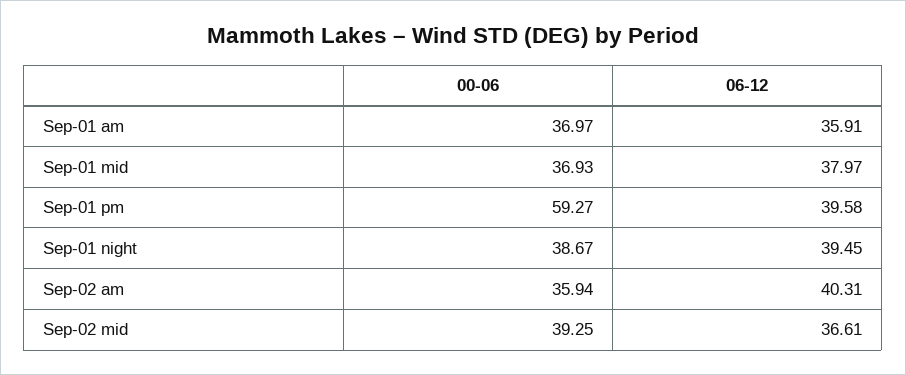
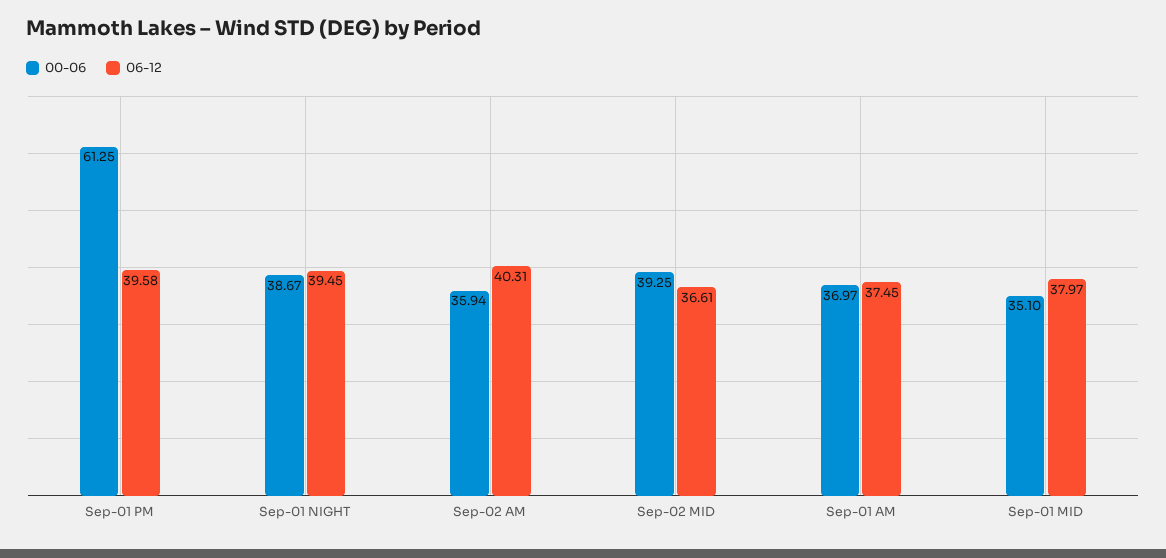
  {
    "00-06": {
      "Sep-01 am": 36.97,
-     "Sep-01 mid": 36.93,
+     "Sep-01 mid": 35.1,
-     "Sep-01 pm": 59.27,
+     "Sep-01 pm": 61.25,
      "Sep-01 night": 38.67,
      "Sep-02 am": 35.94,
      "Sep-02 mid": 39.25
    },
    "06-12": {
-     "Sep-01 am": 35.91,
+     "Sep-01 am": 37.45,
      "Sep-01 mid": 37.97,
      "Sep-01 pm": 39.58,
      "Sep-01 night": 39.45,
      "Sep-02 am": 40.31,
      "Sep-02 mid": 36.61
    }
  }

